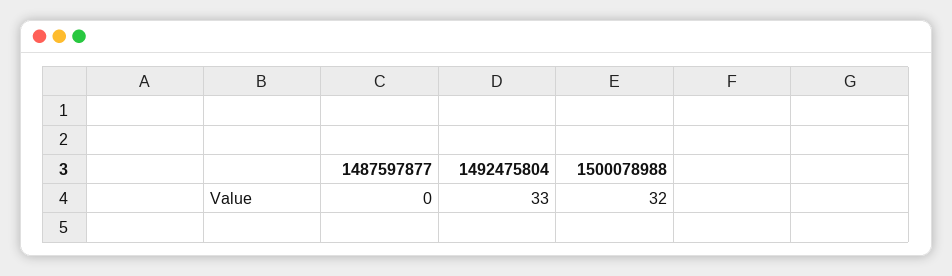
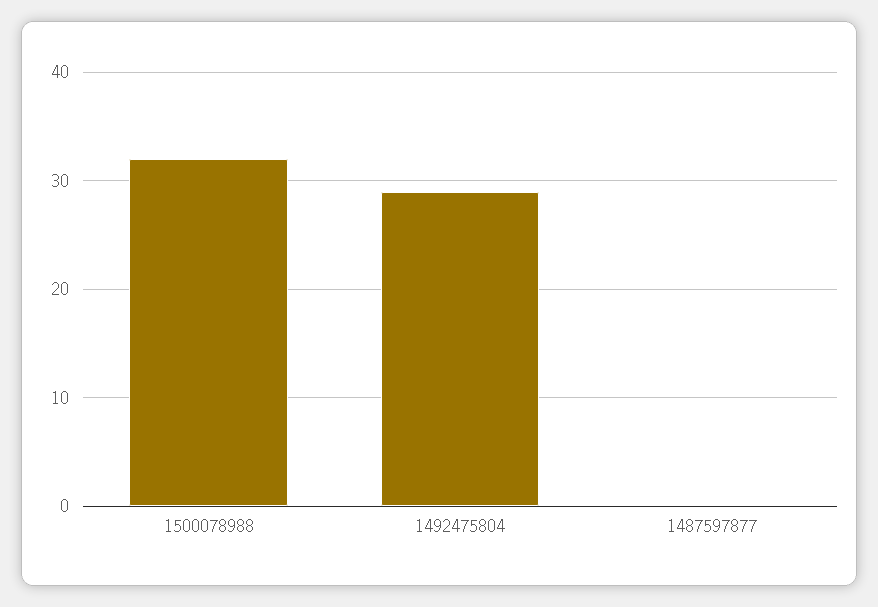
  {
    "1487597877": 0,
-   "1492475804": 33,
+   "1492475804": 29,
    "1500078988": 32
  }

